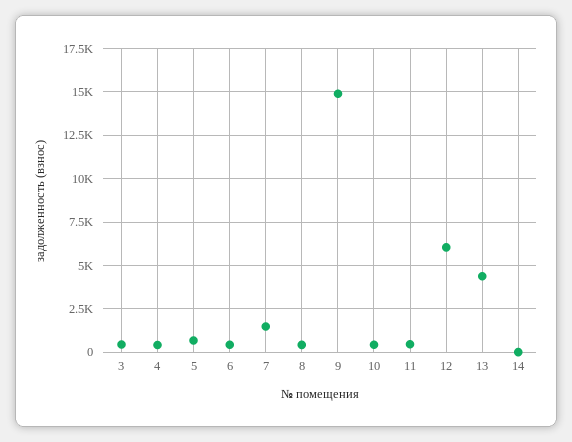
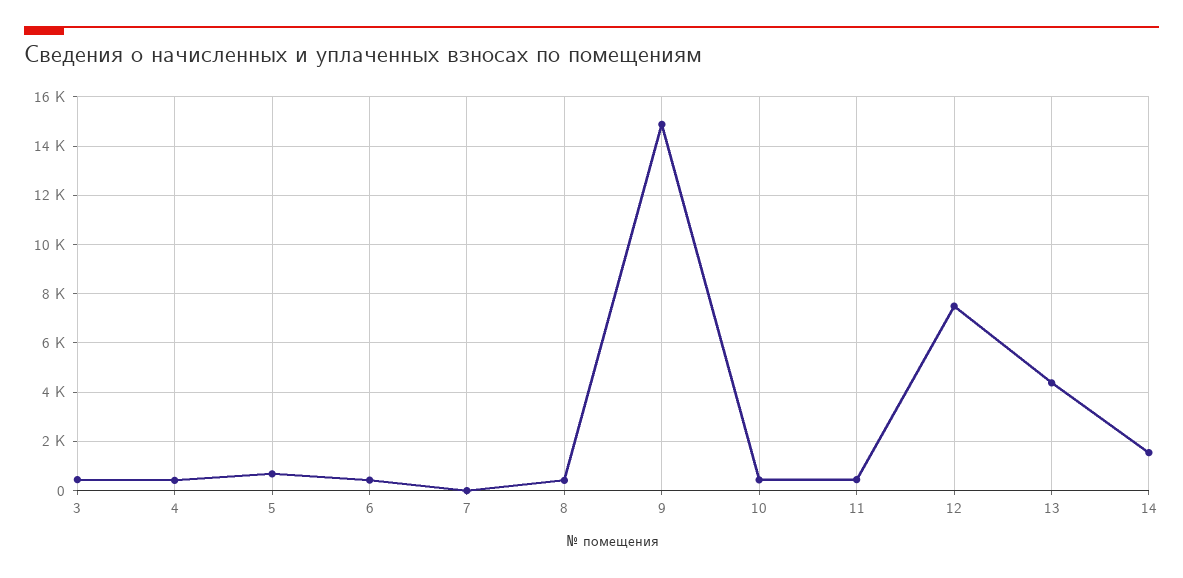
  {
    "3": 500,
    "4": 500,
    "5": 750,
    "6": 500,
-   "7": 1500,
+   "7": 0,
    "8": 500,
    "9": 15000,
    "10": 500,
    "11": 500,
-   "12": 6000,
+   "12": 7500,
    "13": 4250,
-   "14": 0
+   "14": 1500
  }

